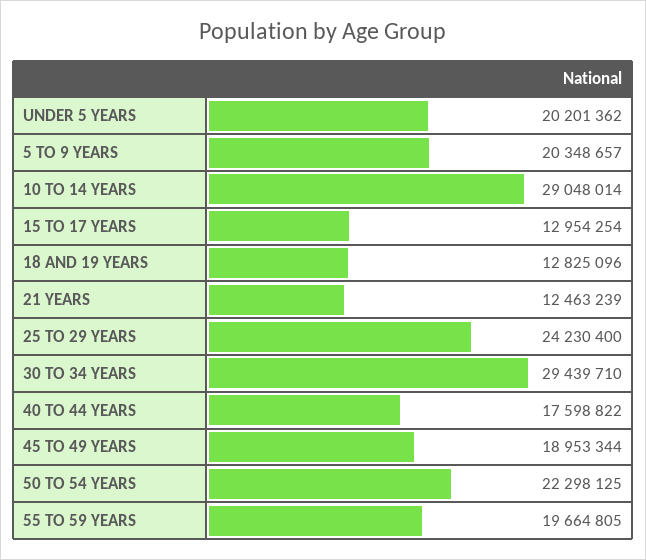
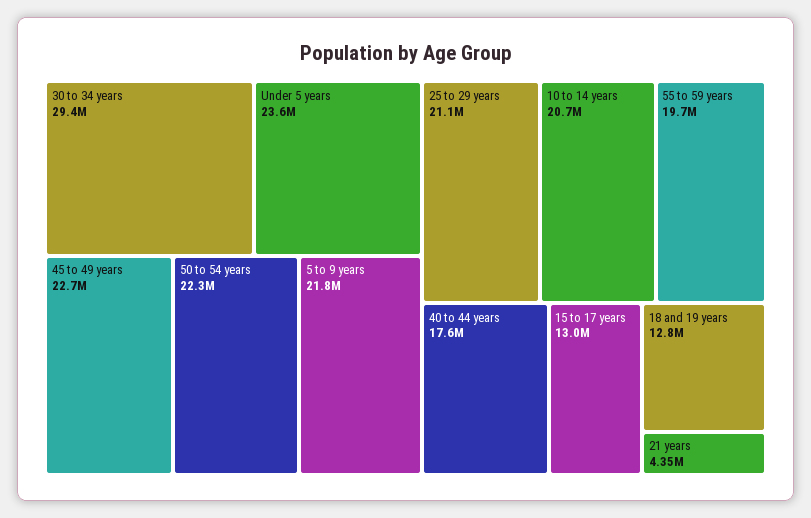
  {
-   "UNDER 5 YEARS": 20201362,
+   "UNDER 5 YEARS": 23600000,
-   "5 TO 9 YEARS": 20348657,
+   "5 TO 9 YEARS": 21800000,
-   "10 TO 14 YEARS": 29048014,
+   "10 TO 14 YEARS": 20700000,
    "15 TO 17 YEARS": 12954254,
    "18 AND 19 YEARS": 12825096,
-   "21 YEARS": 12463239,
+   "21 YEARS": 4350000,
-   "25 TO 29 YEARS": 24230400,
+   "25 TO 29 YEARS": 21100000,
    "30 TO 34 YEARS": 29439710,
    "40 TO 44 YEARS": 17598822,
-   "45 TO 49 YEARS": 18953344,
+   "45 TO 49 YEARS": 22700000,
    "50 TO 54 YEARS": 22298125,
    "55 TO 59 YEARS": 19664805
  }

